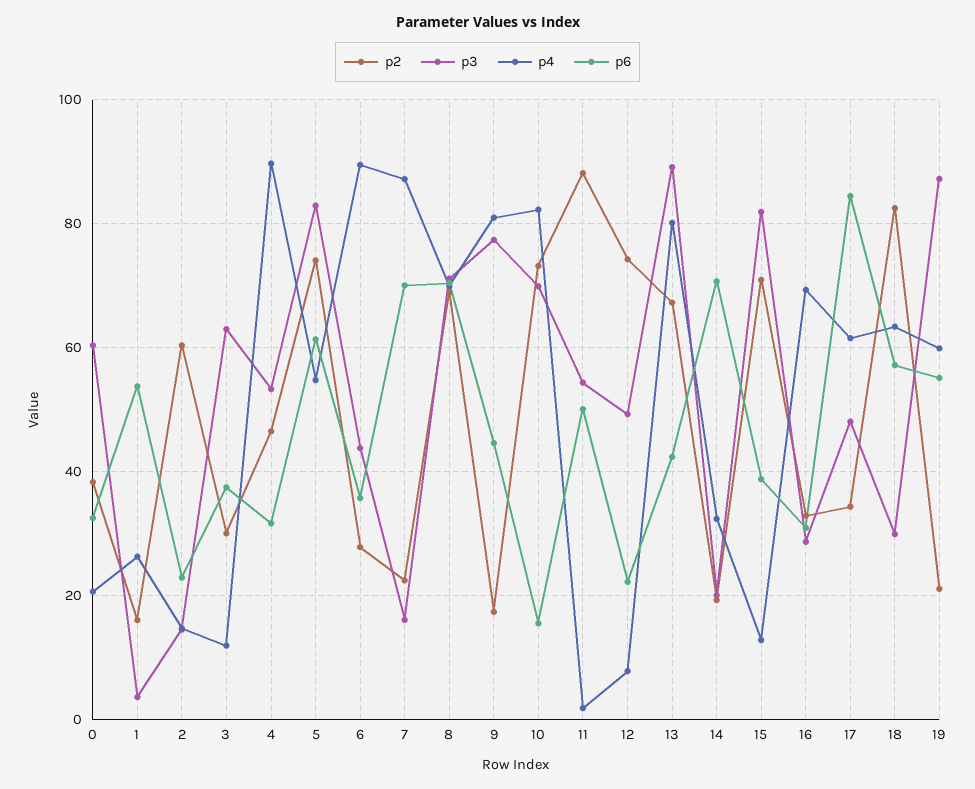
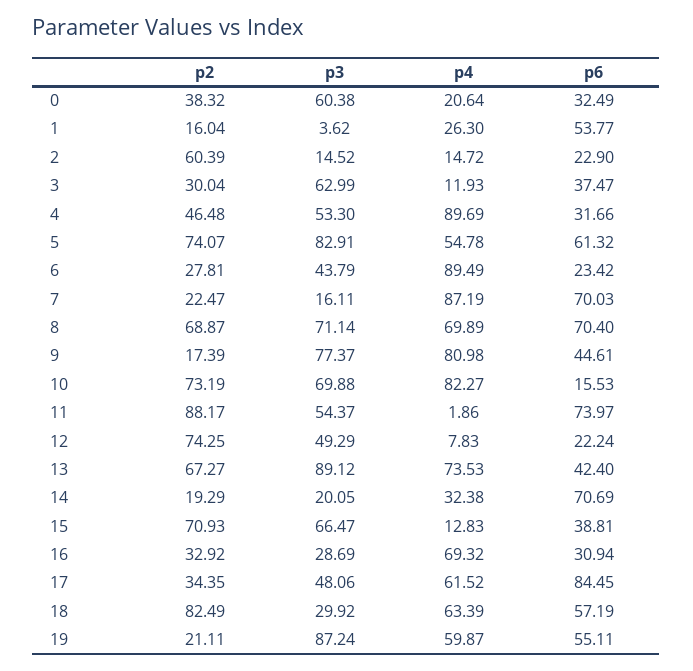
  {
    "p2": {
      "0": 38.32,
      "1": 16.04,
      "2": 60.39,
      "3": 30.04,
      "4": 46.48,
      "5": 74.07,
      "6": 27.81,
      "7": 22.47,
      "8": 68.87,
      "9": 17.39,
      "10": 73.19,
      "11": 88.17,
      "12": 74.25,
      "13": 67.27,
      "14": 19.29,
      "15": 70.93,
      "16": 32.92,
      "17": 34.35,
      "18": 82.49,
      "19": 21.11
    },
    "p3": {
      "0": 60.38,
      "1": 3.62,
      "2": 14.52,
      "3": 62.99,
      "4": 53.3,
      "5": 82.91,
      "6": 43.79,
      "7": 16.11,
      "8": 71.14,
      "9": 77.37,
      "10": 69.88,
      "11": 54.37,
      "12": 49.29,
      "13": 89.12,
      "14": 20.05,
-     "15": 82,
+     "15": 66.47,
      "16": 28.69,
      "17": 48.06,
      "18": 29.92,
      "19": 87.24
    },
    "p4": {
      "0": 20.64,
      "1": 26.3,
      "2": 14.72,
      "3": 11.93,
      "4": 89.69,
      "5": 54.78,
      "6": 89.49,
      "7": 87.19,
      "8": 69.89,
      "9": 80.98,
      "10": 82.27,
      "11": 1.86,
      "12": 7.83,
-     "13": 80,
+     "13": 73.53,
      "14": 32.38,
      "15": 12.83,
      "16": 69.32,
      "17": 61.52,
      "18": 63.39,
      "19": 59.87
    },
    "p6": {
      "0": 32.49,
      "1": 53.77,
      "2": 22.9,
      "3": 37.47,
      "4": 31.66,
      "5": 61.32,
-     "6": 36,
+     "6": 23.42,
      "7": 70.03,
      "8": 70.4,
      "9": 44.61,
      "10": 15.53,
-     "11": 50,
+     "11": 73.97,
      "12": 22.24,
      "13": 42.4,
      "14": 70.69,
      "15": 38.81,
      "16": 30.94,
      "17": 84.45,
      "18": 57.19,
      "19": 55.11
    }
  }

